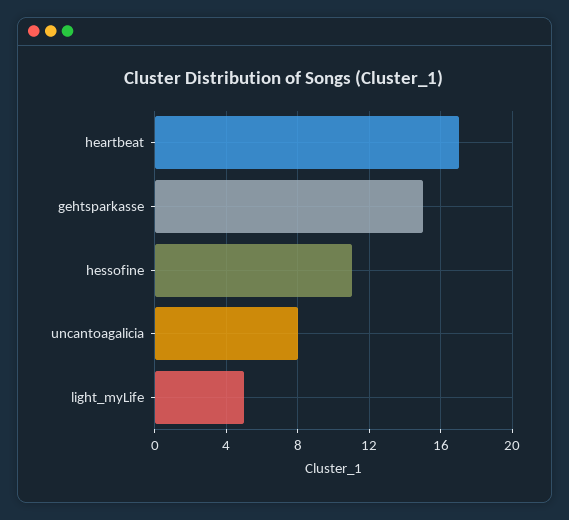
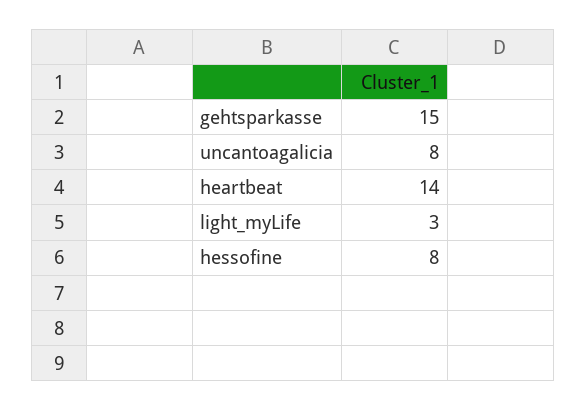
  {
-   "heartbeat": 17,
+   "heartbeat": 14,
    "gehtsparkasse": 15,
-   "hessofine": 11,
+   "hessofine": 8,
    "uncantoagalicia": 8,
-   "light_myLife": 5
+   "light_myLife": 3
  }

